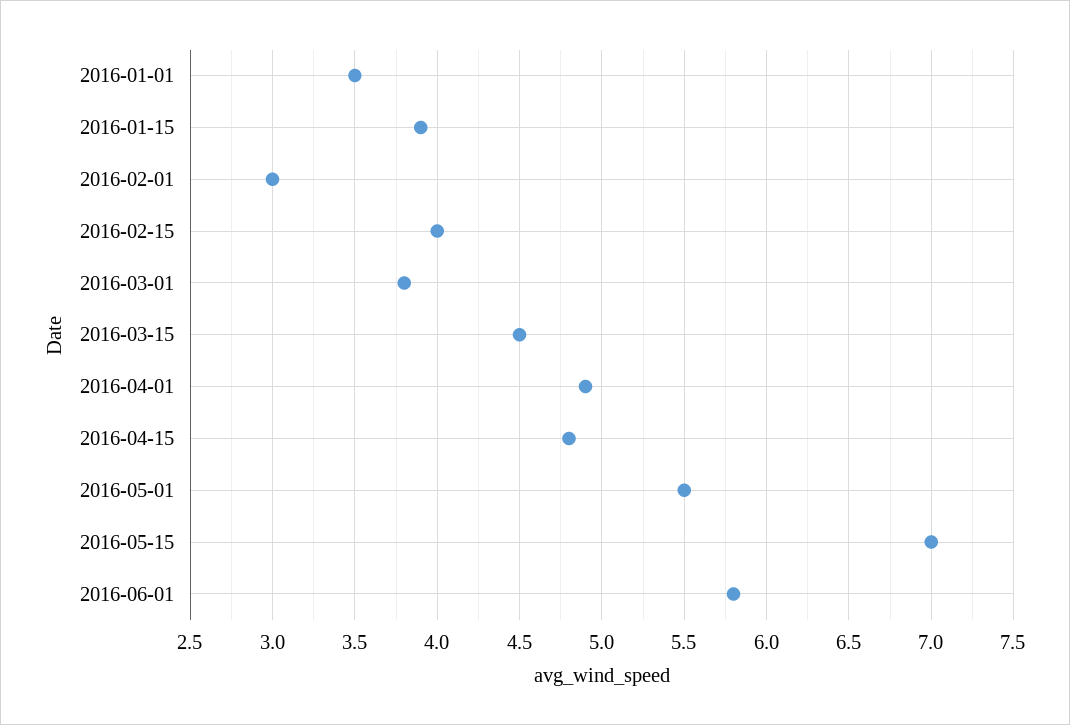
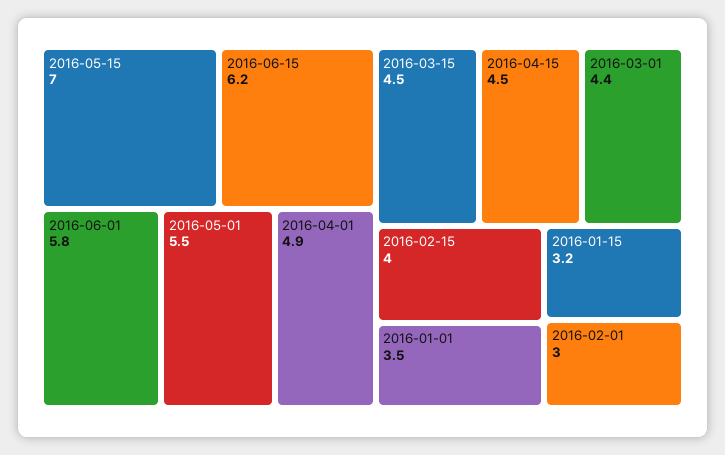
  {
    "2016-01-01": 3.5,
-   "2016-01-15": 3.9,
+   "2016-01-15": 3.2,
    "2016-02-01": 3,
    "2016-02-15": 4,
-   "2016-03-01": 3.8,
+   "2016-03-01": 4.4,
    "2016-03-15": 4.5,
    "2016-04-01": 4.9,
-   "2016-04-15": 4.8,
+   "2016-04-15": 4.5,
    "2016-05-01": 5.5,
    "2016-05-15": 7,
-   "2016-06-01": 5.8
+   "2016-06-01": 5.8,
+   "2016-06-15": 6.2
  }

